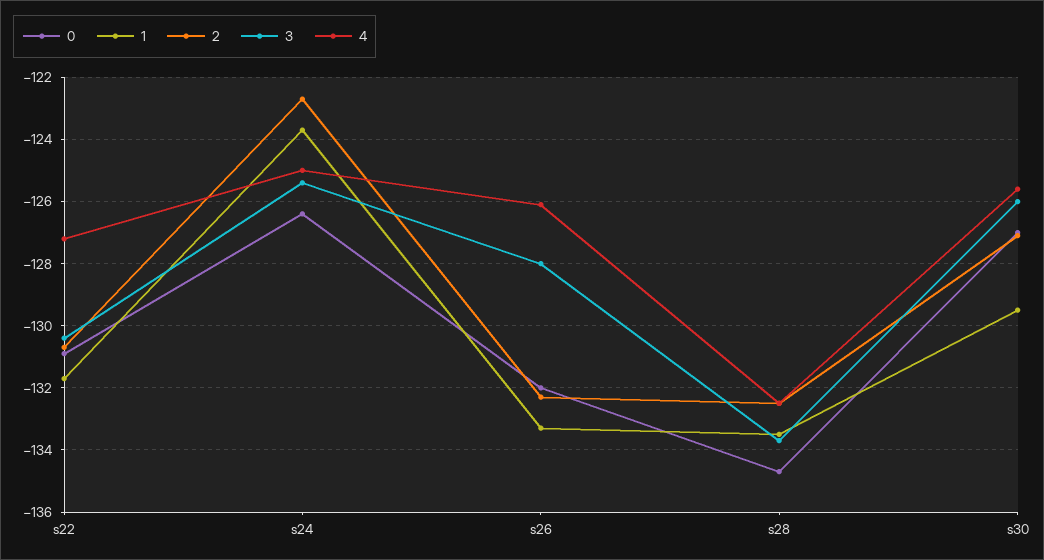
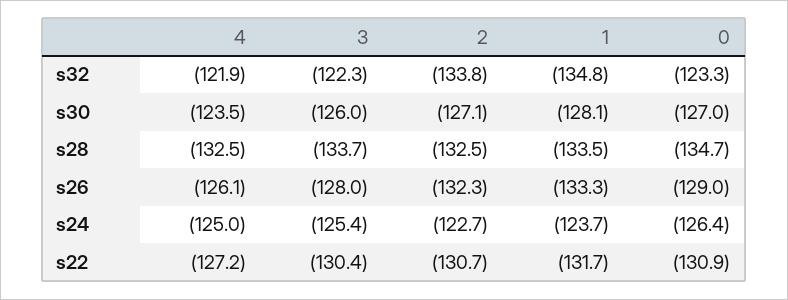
  {
    "0": {
      "s22": -130.9,
      "s24": -126.4,
-     "s26": -132,
+     "s26": -129,
      "s28": -134.7,
-     "s30": -127
+     "s30": -127,
+     "s32": -123.3
    },
    "1": {
      "s22": -131.7,
      "s24": -123.7,
      "s26": -133.3,
      "s28": -133.5,
-     "s30": -129.5
+     "s30": -128.1,
+     "s32": -134.8
    },
    "2": {
      "s22": -130.7,
      "s24": -122.7,
      "s26": -132.3,
      "s28": -132.5,
-     "s30": -127.1
+     "s30": -127.1,
+     "s32": -133.8
    },
    "3": {
      "s22": -130.4,
      "s24": -125.4,
      "s26": -128,
      "s28": -133.7,
-     "s30": -126
+     "s30": -126,
+     "s32": -122.3
    },
    "4": {
      "s22": -127.2,
      "s24": -125,
      "s26": -126.1,
      "s28": -132.5,
-     "s30": -125.5
+     "s30": -123.5,
+     "s32": -121.9
    }
  }

